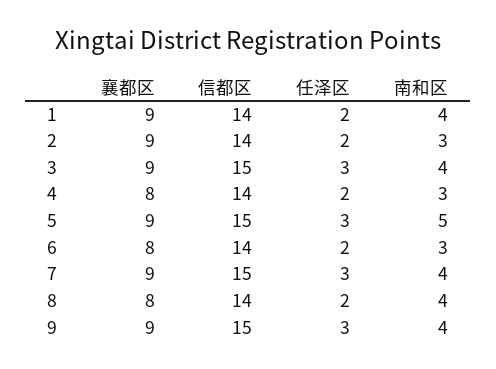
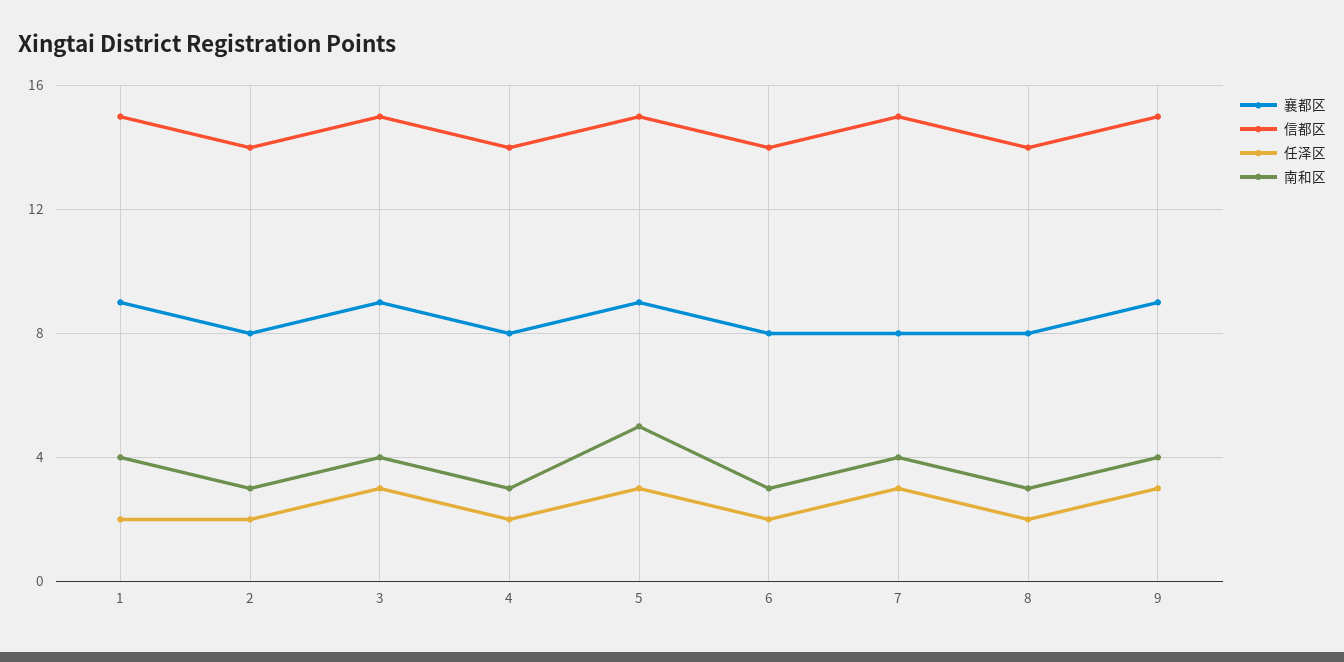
  {
    "襄都区": {
      "1": 9,
-     "2": 9,
+     "2": 8,
      "3": 9,
      "4": 8,
      "5": 9,
      "6": 8,
-     "7": 9,
+     "7": 8,
      "8": 8,
      "9": 9
    },
    "信都区": {
-     "1": 14,
+     "1": 15,
      "2": 14,
      "3": 15,
      "4": 14,
      "5": 15,
      "6": 14,
      "7": 15,
      "8": 14,
      "9": 15
    },
    "任泽区": {
      "1": 2,
      "2": 2,
      "3": 3,
      "4": 2,
      "5": 3,
      "6": 2,
      "7": 3,
      "8": 2,
      "9": 3
    },
    "南和区": {
      "1": 4,
      "2": 3,
      "3": 4,
      "4": 3,
      "5": 5,
      "6": 3,
      "7": 4,
-     "8": 4,
+     "8": 3,
      "9": 4
    }
  }

